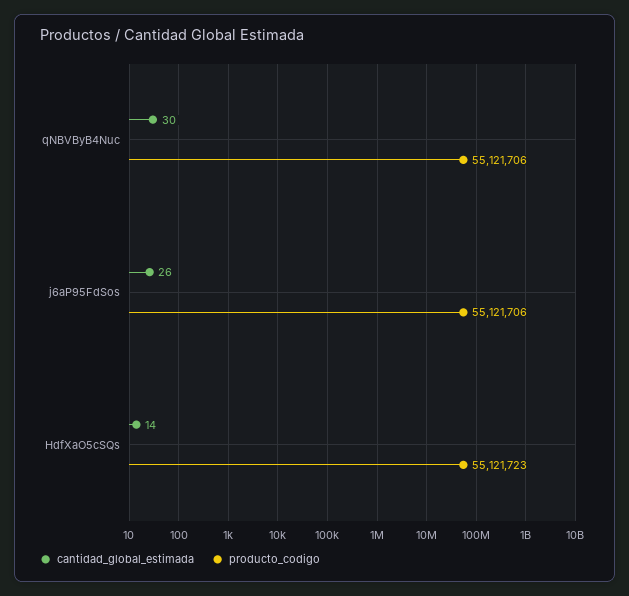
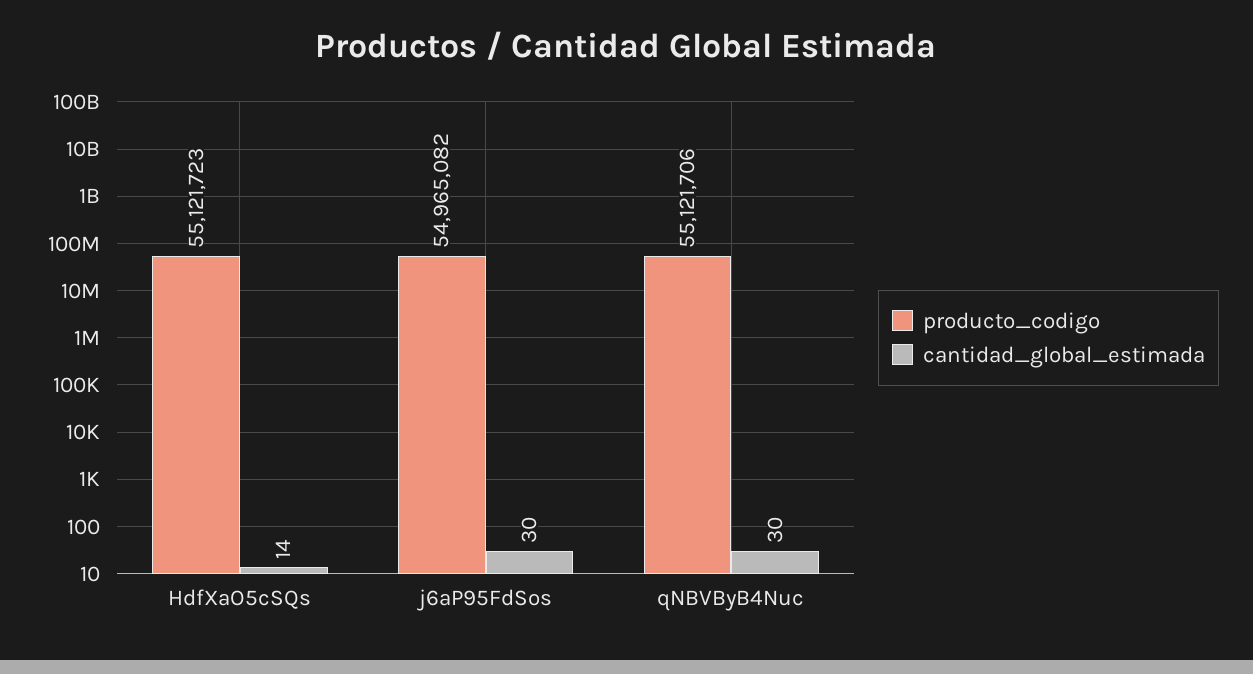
  {
    "cantidad_global_estimada": {
      "qNBVByB4Nuc": 30,
-     "j6aP95FdSos": 26,
+     "j6aP95FdSos": 30,
      "HdfXaO5cSQs": 14
    },
    "producto_codigo": {
      "qNBVByB4Nuc": 55121706,
-     "j6aP95FdSos": 55121706,
+     "j6aP95FdSos": 54965082,
      "HdfXaO5cSQs": 55121723
    }
  }

